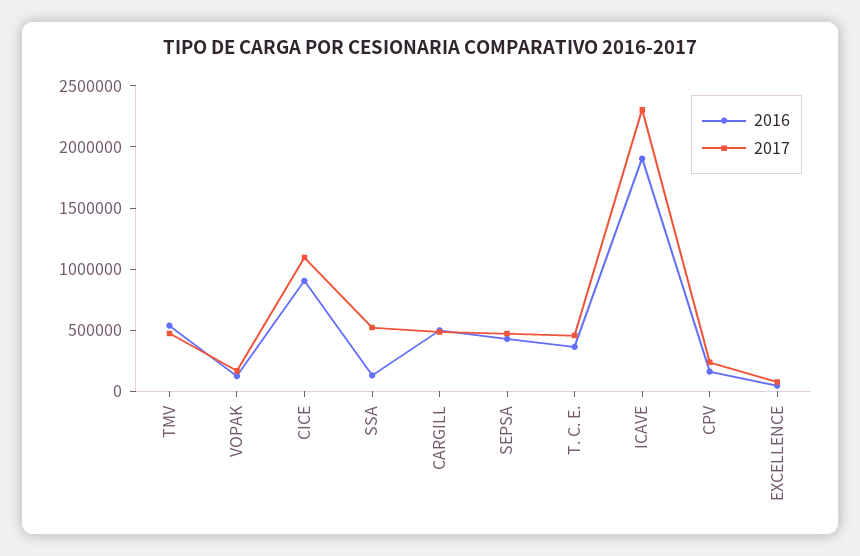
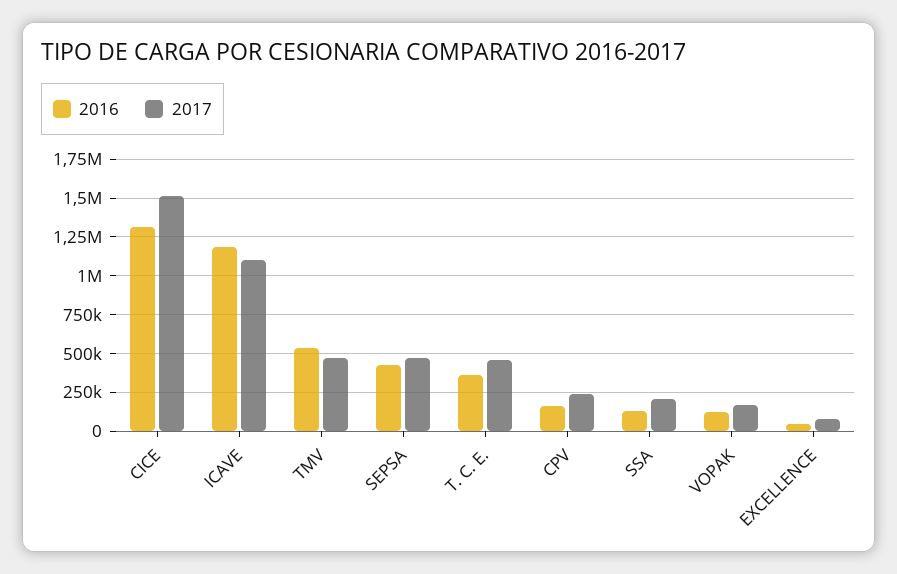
  {
    "2016": {
      "TMV": 550000,
      "VOPAK": 100000,
-     "CICE": 900000,
+     "CICE": 1300000,
      "SSA": 150000,
-     "CARGILL": 500000,
      "SEPSA": 450000,
      "T. C. E.": 350000,
-     "ICAVE": 1900000,
+     "ICAVE": 1200000,
      "CPV": 150000,
      "EXCELLENCE": 50000
    },
    "2017": {
      "TMV": 450000,
      "VOPAK": 150000,
-     "CICE": 1100000,
+     "CICE": 1500000,
-     "SSA": 500000,
+     "SSA": 200000,
-     "CARGILL": 500000,
      "SEPSA": 450000,
      "T. C. E.": 450000,
-     "ICAVE": 2300000,
+     "ICAVE": 1100000,
      "CPV": 250000,
      "EXCELLENCE": 100000
    }
  }

